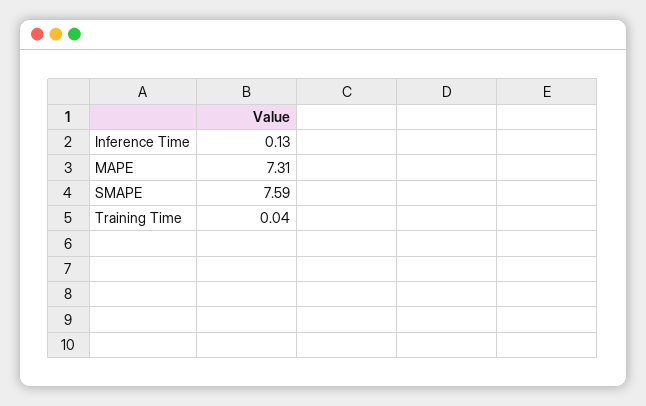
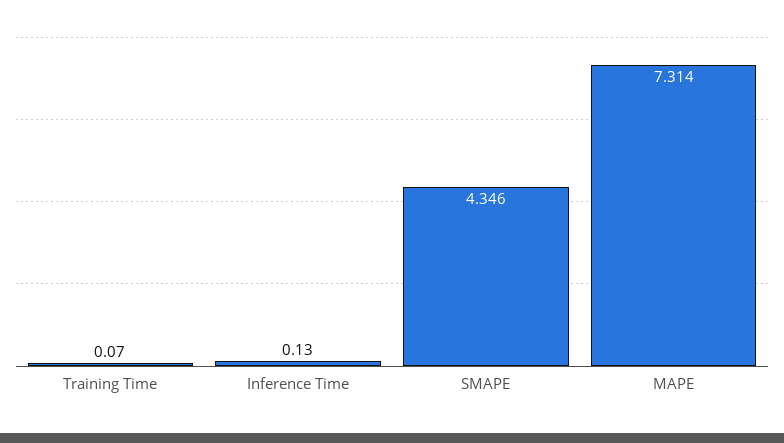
  {
    "Inference Time": 0.13,
    "MAPE": 7.314,
-   "SMAPE": 7.59,
+   "SMAPE": 4.346,
-   "Training Time": 0.04
+   "Training Time": 0.07
  }

